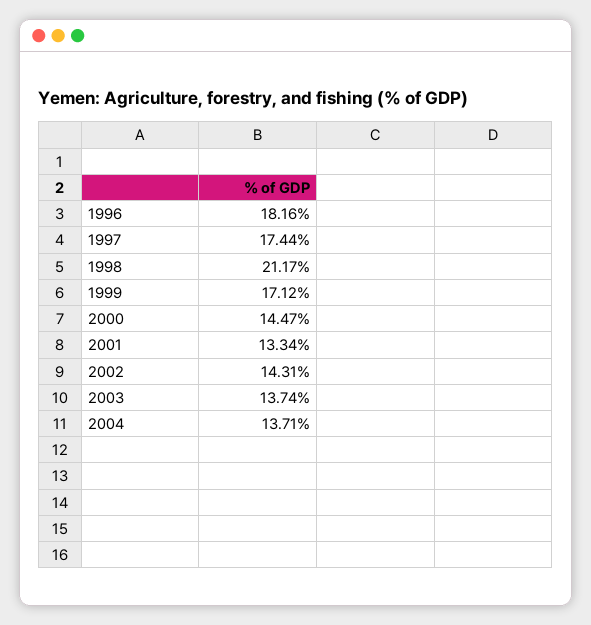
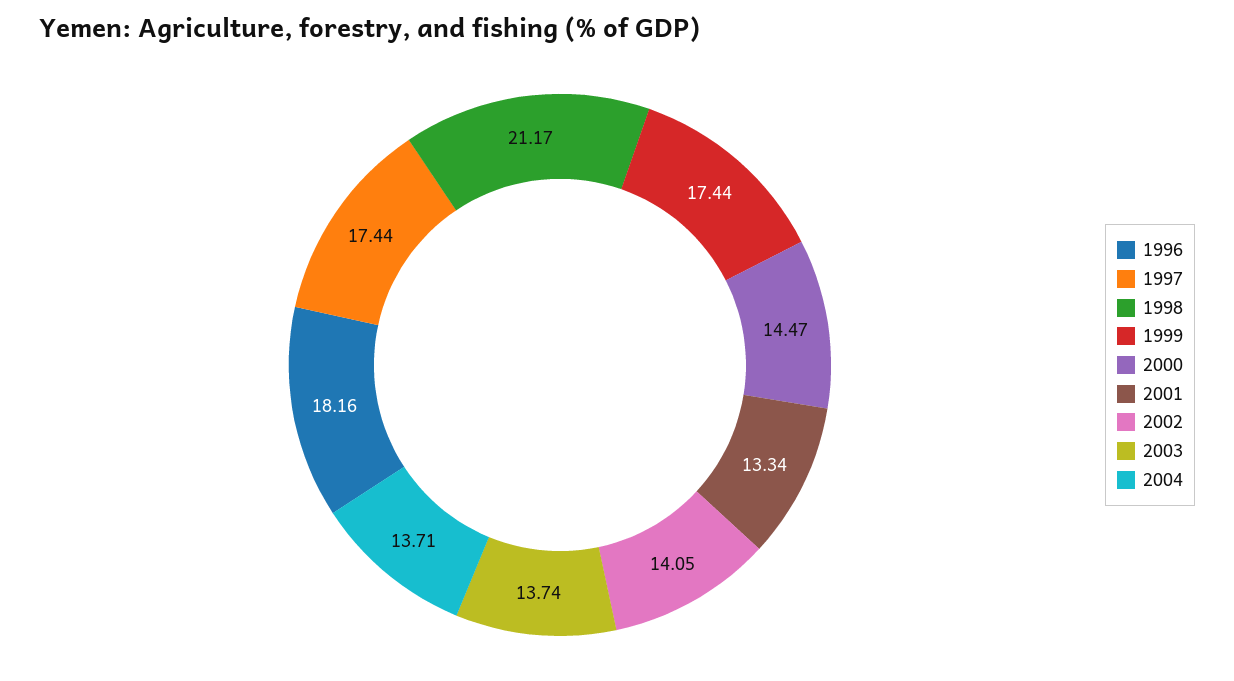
  {
    "1996": 18.16,
    "1997": 17.44,
    "1998": 21.17,
-   "1999": 17.12,
+   "1999": 17.44,
    "2000": 14.47,
    "2001": 13.34,
-   "2002": 14.31,
+   "2002": 14.05,
    "2003": 13.74,
    "2004": 13.71
  }

